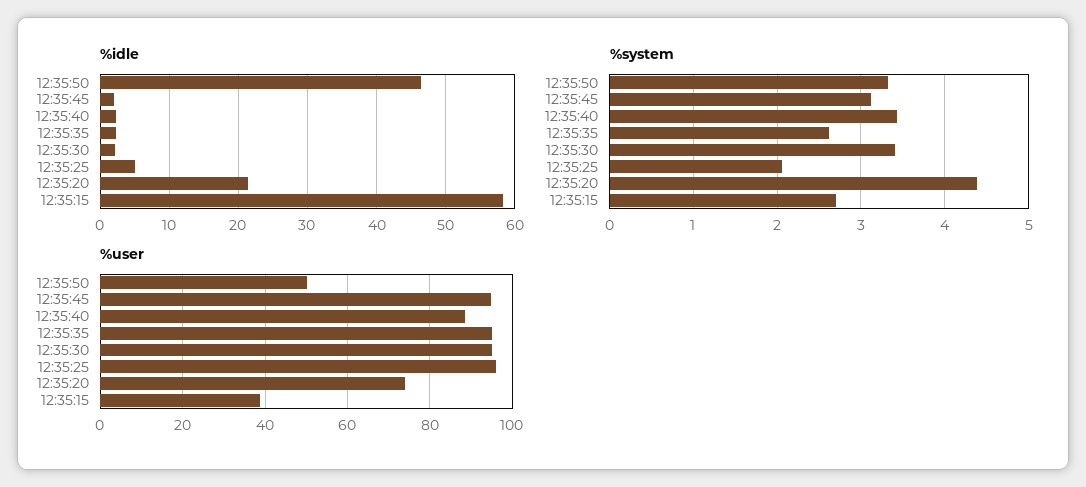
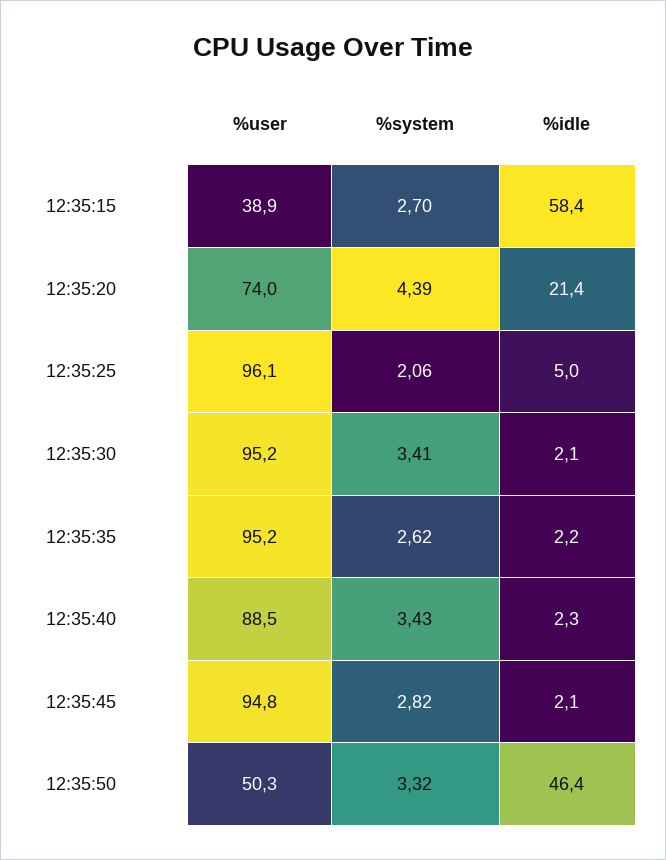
  {
    "%idle": {
      "12:35:50": 46.4,
      "12:35:45": 2.1,
      "12:35:40": 2.3,
      "12:35:35": 2.2,
      "12:35:30": 2.1,
      "12:35:25": 5,
      "12:35:20": 21.4,
      "12:35:15": 58.4
    },
    "%system": {
      "12:35:50": 3.32,
-     "12:35:45": 3.1,
+     "12:35:45": 2.82,
      "12:35:40": 3.43,
      "12:35:35": 2.62,
      "12:35:30": 3.41,
      "12:35:25": 2.06,
      "12:35:20": 4.39,
      "12:35:15": 2.7
    },
    "%user": {
      "12:35:50": 50.3,
      "12:35:45": 94.8,
      "12:35:40": 88.5,
      "12:35:35": 95.2,
      "12:35:30": 95.2,
      "12:35:25": 96.1,
      "12:35:20": 74,
      "12:35:15": 38.9
    }
  }

